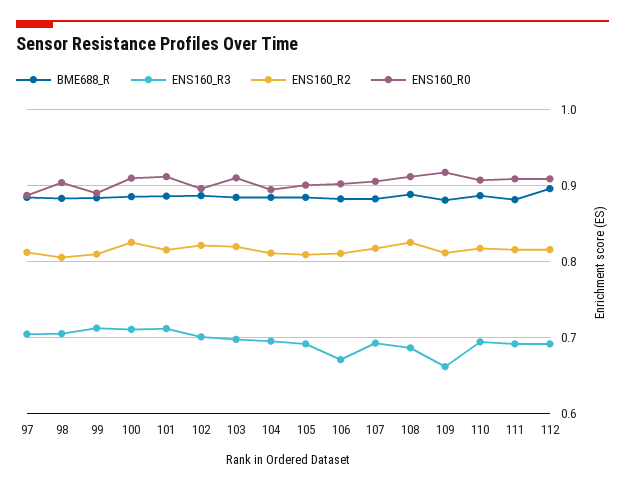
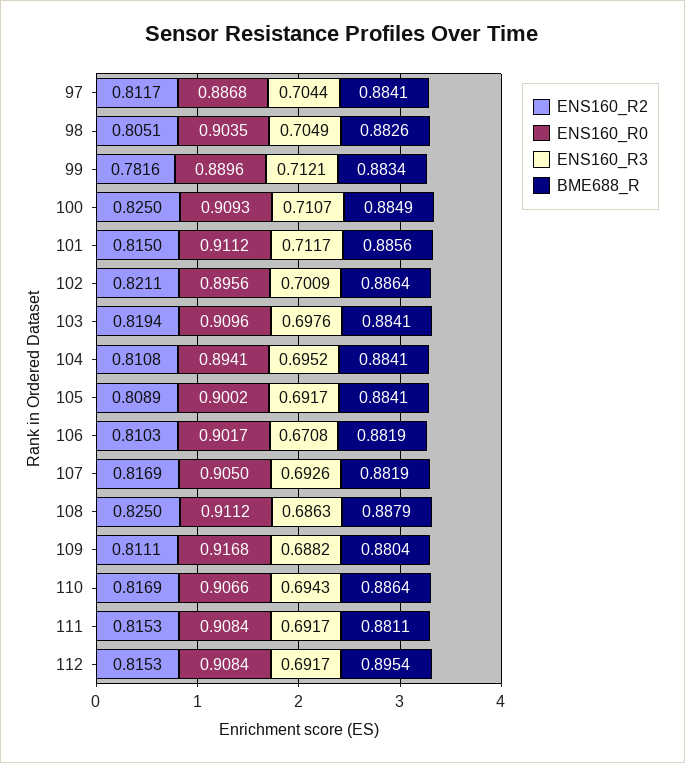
  {
    "BME688_R": {
      "97": 0.8841,
      "98": 0.8826,
      "99": 0.8834,
      "100": 0.8849,
      "101": 0.8856,
      "102": 0.8864,
      "103": 0.8841,
      "104": 0.8841,
      "105": 0.8841,
      "106": 0.8819,
      "107": 0.8819,
      "108": 0.8879,
      "109": 0.8804,
      "110": 0.8864,
      "111": 0.8811,
      "112": 0.8954
    },
    "ENS160_R3": {
      "97": 0.7044,
      "98": 0.7049,
      "99": 0.7121,
      "100": 0.7107,
      "101": 0.7117,
      "102": 0.7009,
      "103": 0.6976,
      "104": 0.6952,
      "105": 0.6917,
      "106": 0.6708,
      "107": 0.6926,
      "108": 0.6863,
-     "109": 0.66,
+     "109": 0.6882,
      "110": 0.6943,
      "111": 0.6917,
      "112": 0.6917
    },
    "ENS160_R2": {
      "97": 0.8117,
      "98": 0.8051,
-     "99": 0.81,
+     "99": 0.7816,
      "100": 0.825,
      "101": 0.815,
      "102": 0.8211,
      "103": 0.8194,
      "104": 0.8108,
      "105": 0.8089,
      "106": 0.8103,
      "107": 0.8169,
      "108": 0.825,
      "109": 0.8111,
      "110": 0.8169,
      "111": 0.8153,
      "112": 0.8153
    },
    "ENS160_R0": {
      "97": 0.8868,
      "98": 0.9035,
      "99": 0.8896,
      "100": 0.9093,
      "101": 0.9112,
      "102": 0.8956,
      "103": 0.9096,
      "104": 0.8941,
      "105": 0.9002,
      "106": 0.9017,
      "107": 0.905,
      "108": 0.9112,
      "109": 0.9168,
      "110": 0.9066,
      "111": 0.9084,
      "112": 0.9084
    }
  }

